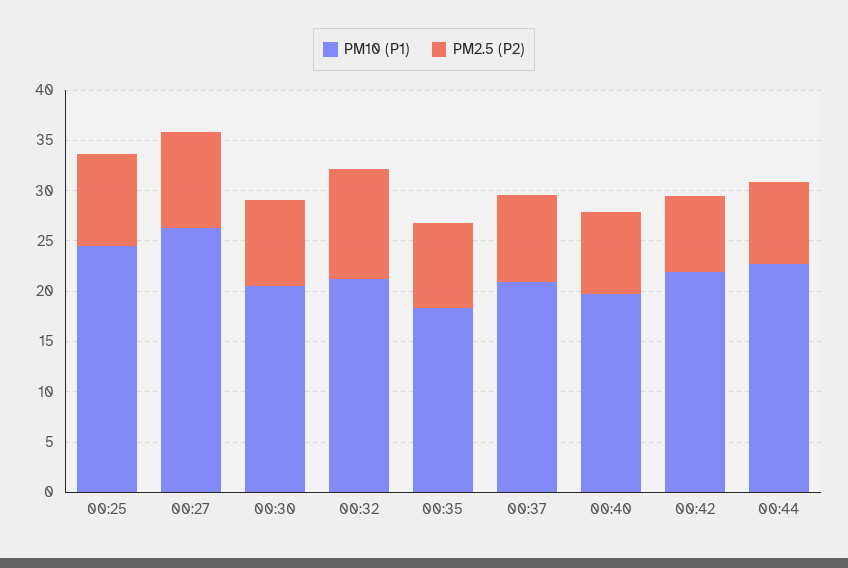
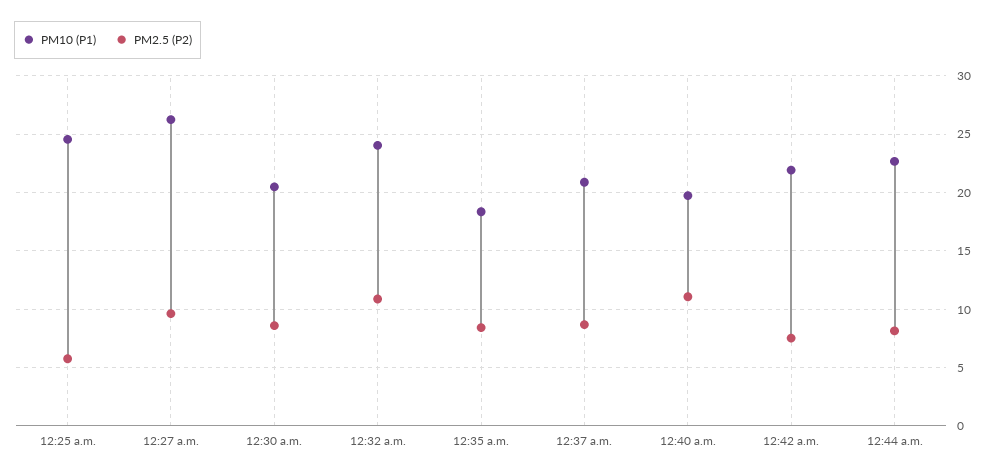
  {
    "PM10 (P1)": {
      "00:25": 25,
      "00:27": 26,
      "00:30": 20,
-     "00:32": 21,
+     "00:32": 24,
      "00:35": 18,
      "00:37": 21,
      "00:40": 20,
      "00:42": 22,
      "00:44": 23
    },
    "PM2.5 (P2)": {
-     "00:25": 9,
+     "00:25": 6,
      "00:27": 10,
      "00:30": 9,
      "00:32": 11,
      "00:35": 8,
      "00:37": 9,
-     "00:40": 8,
+     "00:40": 11,
      "00:42": 8,
      "00:44": 8
    }
  }

